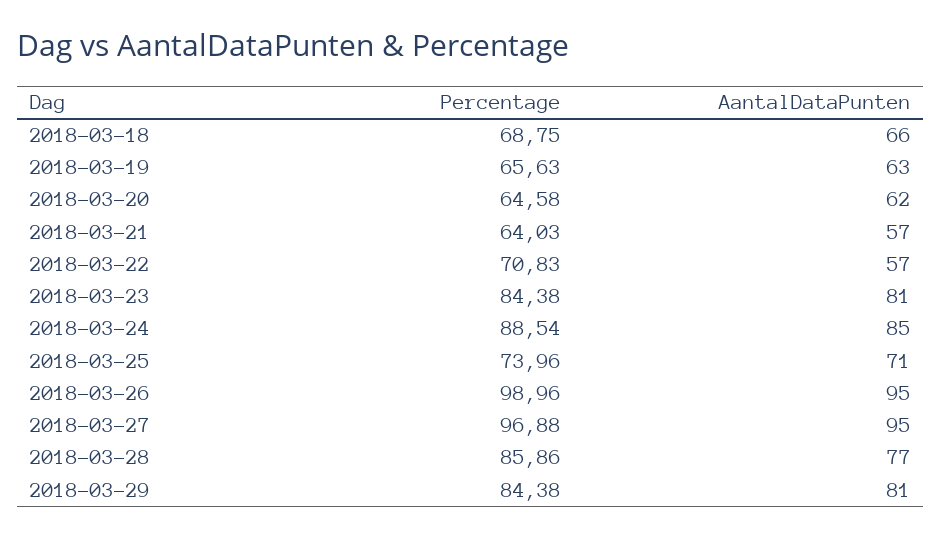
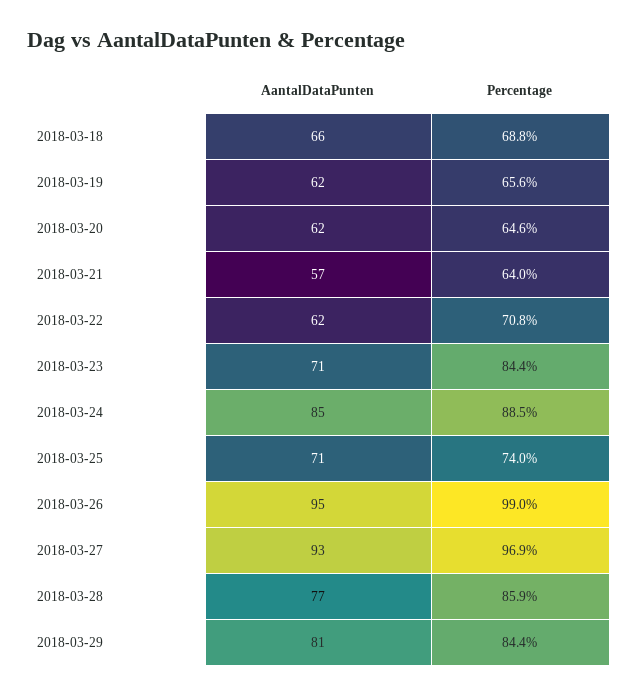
  {
    "Percentage": {
      "2018-03-18": 68.75,
      "2018-03-19": 65.63,
      "2018-03-20": 64.58,
      "2018-03-21": 64.03,
      "2018-03-22": 70.83,
      "2018-03-23": 84.38,
      "2018-03-24": 88.54,
      "2018-03-25": 73.96,
      "2018-03-26": 98.96,
      "2018-03-27": 96.88,
      "2018-03-28": 85.86,
      "2018-03-29": 84.38
    },
    "AantalDataPunten": {
      "2018-03-18": 66,
-     "2018-03-19": 63,
+     "2018-03-19": 62,
      "2018-03-20": 62,
      "2018-03-21": 57,
-     "2018-03-22": 57,
+     "2018-03-22": 62,
-     "2018-03-23": 81,
+     "2018-03-23": 71,
      "2018-03-24": 85,
      "2018-03-25": 71,
      "2018-03-26": 95,
-     "2018-03-27": 95,
+     "2018-03-27": 93,
      "2018-03-28": 77,
      "2018-03-29": 81
    }
  }

